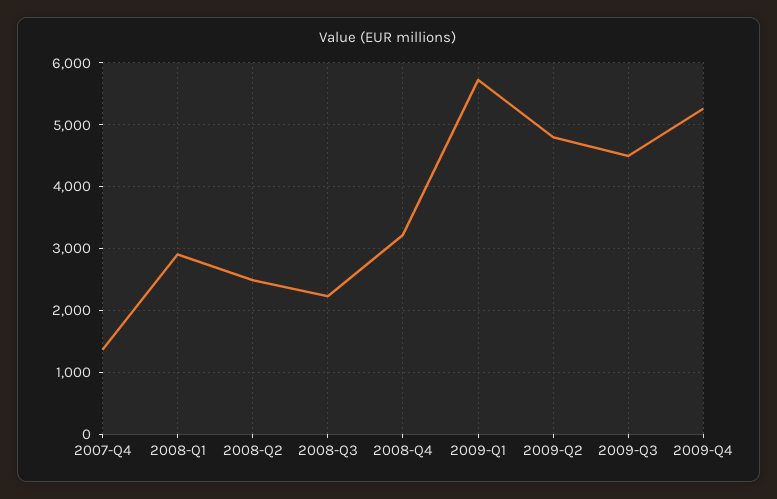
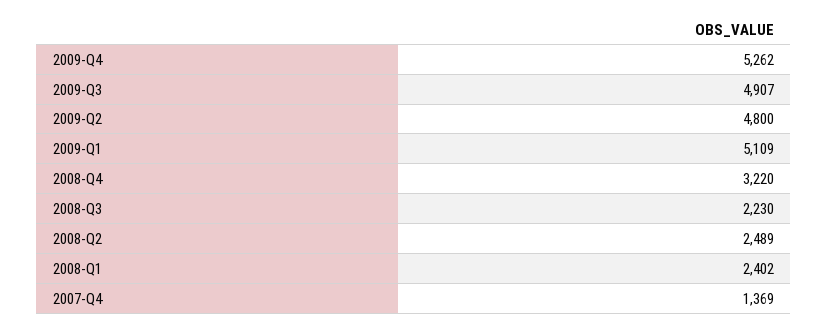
  {
    "2007-Q4": 1369,
-   "2008-Q1": 2900,
+   "2008-Q1": 2402,
    "2008-Q2": 2489,
    "2008-Q3": 2230,
    "2008-Q4": 3220,
-   "2009-Q1": 5700,
+   "2009-Q1": 5109,
    "2009-Q2": 4800,
-   "2009-Q3": 4500,
+   "2009-Q3": 4907,
    "2009-Q4": 5262
  }

